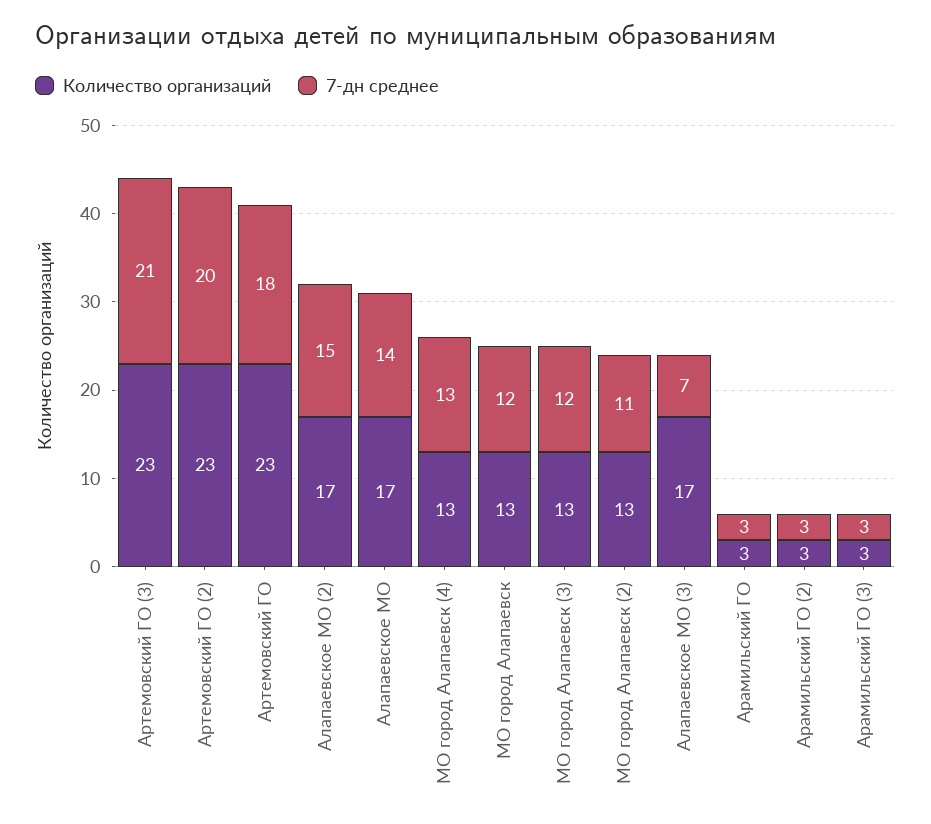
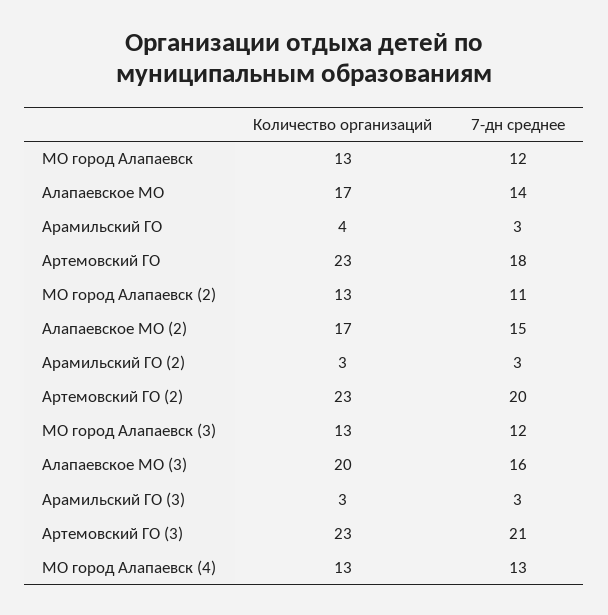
  {
    "Количество организаций": {
      "Артемовский ГО (3)": 23,
      "Артемовский ГО (2)": 23,
      "Артемовский ГО": 23,
      "Алапаевское МО (2)": 17,
      "Алапаевское МО": 17,
      "МО город Алапаевск (4)": 13,
      "МО город Алапаевск": 13,
      "МО город Алапаевск (3)": 13,
      "МО город Алапаевск (2)": 13,
-     "Алапаевское МО (3)": 17,
+     "Алапаевское МО (3)": 20,
-     "Арамильский ГО": 3,
+     "Арамильский ГО": 4,
      "Арамильский ГО (2)": 3,
      "Арамильский ГО (3)": 3
    },
    "7-дн среднее": {
      "Артемовский ГО (3)": 21,
      "Артемовский ГО (2)": 20,
      "Артемовский ГО": 18,
      "Алапаевское МО (2)": 15,
      "Алапаевское МО": 14,
      "МО город Алапаевск (4)": 13,
      "МО город Алапаевск": 12,
      "МО город Алапаевск (3)": 12,
      "МО город Алапаевск (2)": 11,
-     "Алапаевское МО (3)": 7,
+     "Алапаевское МО (3)": 16,
      "Арамильский ГО": 3,
      "Арамильский ГО (2)": 3,
      "Арамильский ГО (3)": 3
    }
  }

